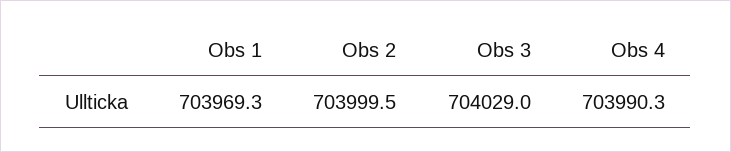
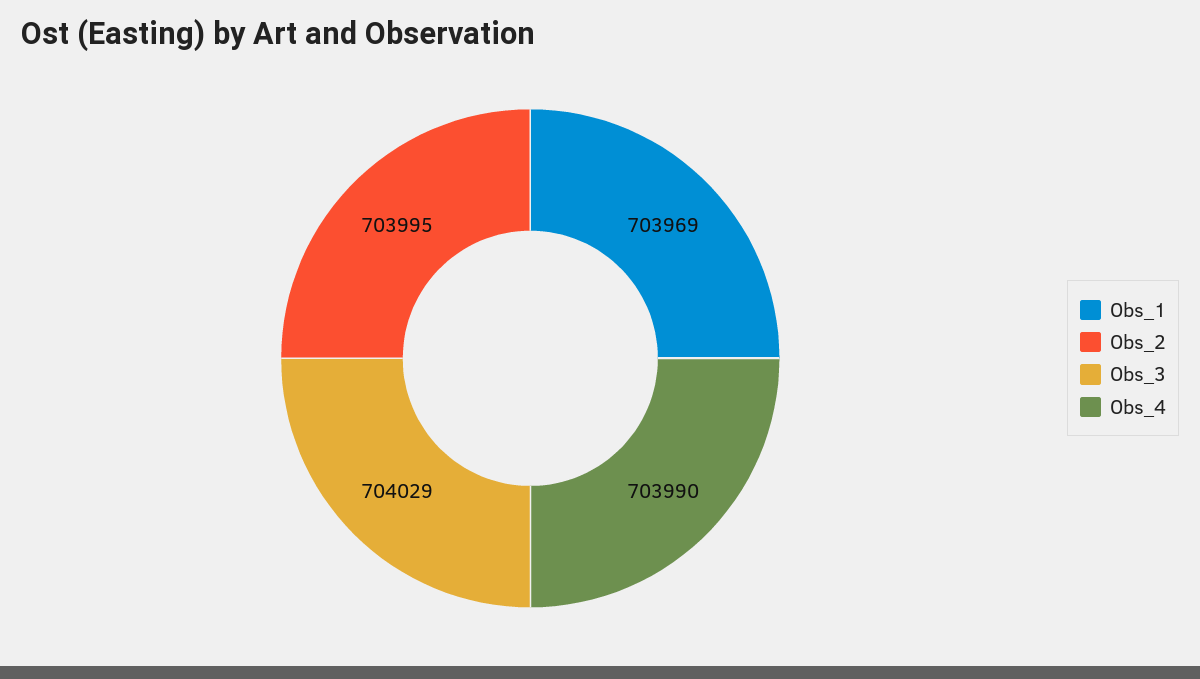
  {
    "Obs 1": 703969.3,
-   "Obs 2": 703999.5,
+   "Obs 2": 703995,
    "Obs 3": 704029,
    "Obs 4": 703990.3
  }

